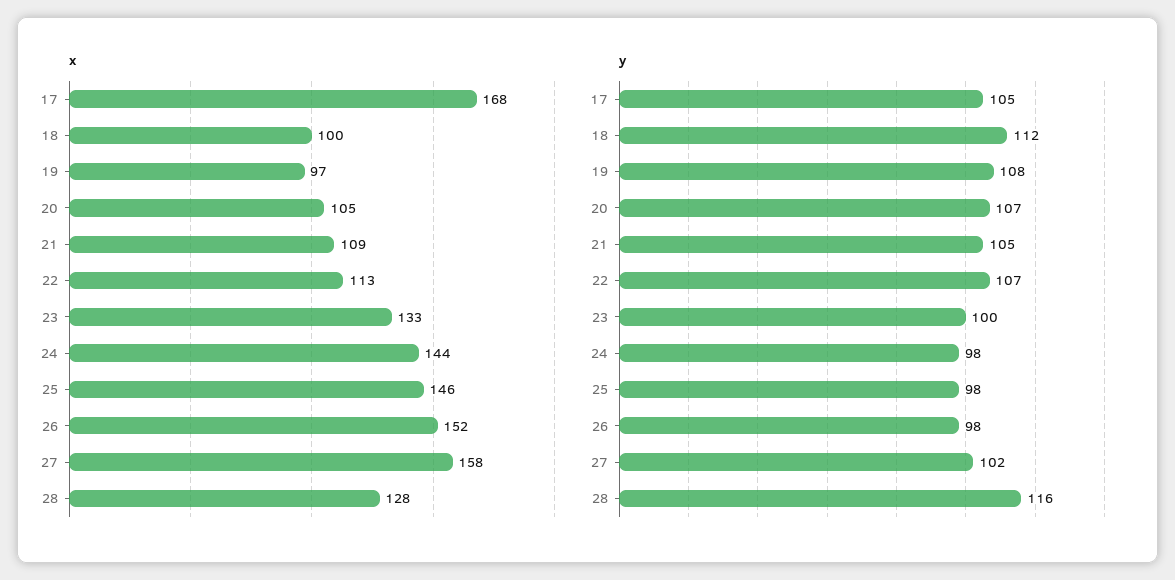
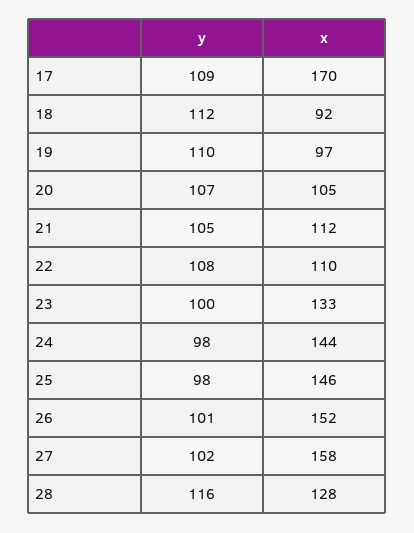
  {
    "x": {
-     "17": 168,
+     "17": 170,
-     "18": 100,
+     "18": 92,
      "19": 97,
      "20": 105,
-     "21": 109,
+     "21": 112,
-     "22": 113,
+     "22": 110,
      "23": 133,
      "24": 144,
      "25": 146,
      "26": 152,
      "27": 158,
      "28": 128
    },
    "y": {
-     "17": 105,
+     "17": 109,
      "18": 112,
-     "19": 108,
+     "19": 110,
      "20": 107,
      "21": 105,
-     "22": 107,
+     "22": 108,
      "23": 100,
      "24": 98,
      "25": 98,
-     "26": 98,
+     "26": 101,
      "27": 102,
      "28": 116
    }
  }

